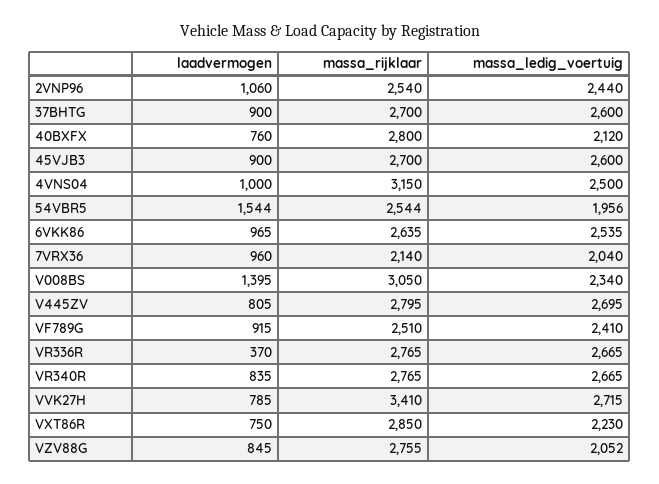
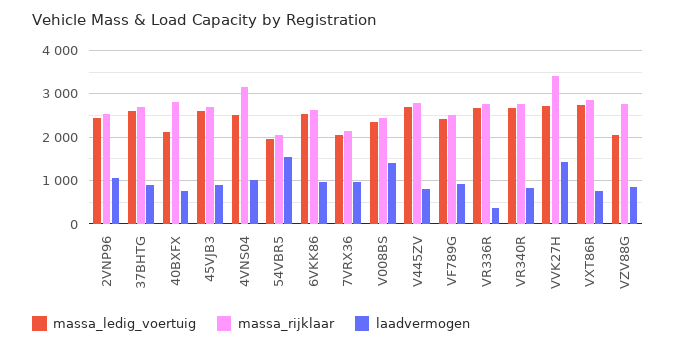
  {
    "laadvermogen": {
      "2VNP96": 1060,
      "37BHTG": 900,
      "40BXFX": 760,
      "45VJB3": 900,
      "4VNS04": 1000,
      "54VBR5": 1544,
      "6VKK86": 965,
      "7VRX36": 960,
      "V008BS": 1395,
      "V445ZV": 805,
      "VF789G": 915,
      "VR336R": 370,
      "VR340R": 835,
-     "VVK27H": 785,
+     "VVK27H": 1400,
      "VXT86R": 750,
      "VZV88G": 845
    },
    "massa_rijklaar": {
      "2VNP96": 2540,
      "37BHTG": 2700,
      "40BXFX": 2800,
      "45VJB3": 2700,
      "4VNS04": 3150,
-     "54VBR5": 2544,
+     "54VBR5": 2000,
      "6VKK86": 2635,
      "7VRX36": 2140,
-     "V008BS": 3050,
+     "V008BS": 2400,
      "V445ZV": 2795,
      "VF789G": 2510,
      "VR336R": 2765,
      "VR340R": 2765,
      "VVK27H": 3410,
      "VXT86R": 2850,
      "VZV88G": 2755
    },
    "massa_ledig_voertuig": {
      "2VNP96": 2440,
      "37BHTG": 2600,
      "40BXFX": 2120,
      "45VJB3": 2600,
      "4VNS04": 2500,
      "54VBR5": 1956,
      "6VKK86": 2535,
      "7VRX36": 2040,
      "V008BS": 2340,
      "V445ZV": 2695,
      "VF789G": 2410,
      "VR336R": 2665,
      "VR340R": 2665,
      "VVK27H": 2715,
-     "VXT86R": 2230,
+     "VXT86R": 2800,
      "VZV88G": 2052
    }
  }

